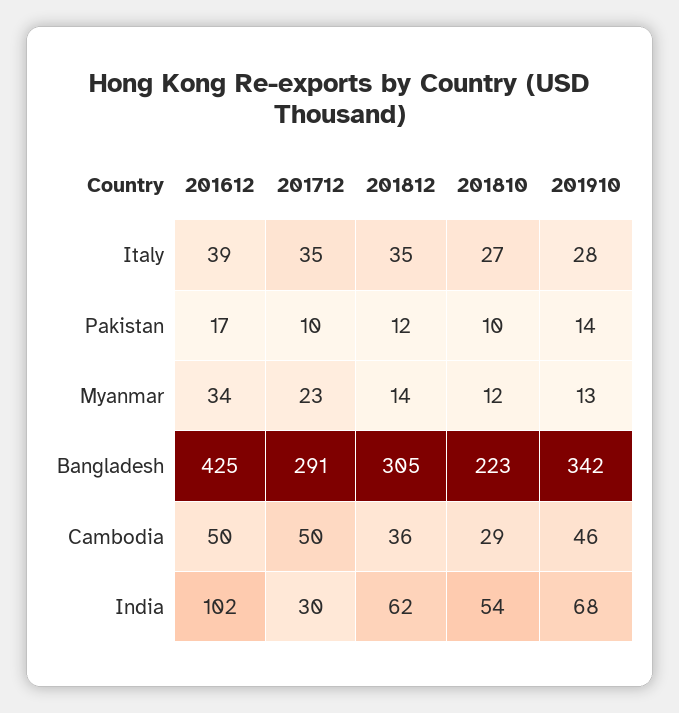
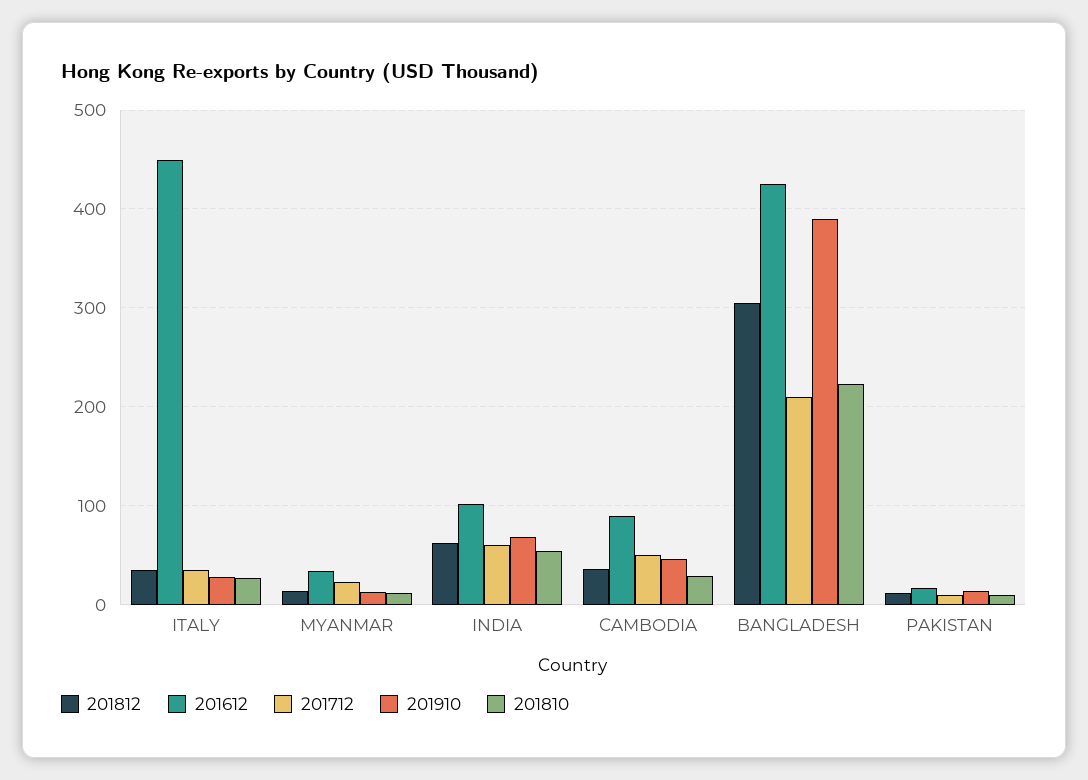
  {
    "201612": {
-     "Italy": 39,
+     "Italy": 450,
      "Pakistan": 17,
      "Myanmar": 34,
      "Bangladesh": 425,
-     "Cambodia": 50,
+     "Cambodia": 90,
      "India": 102
    },
    "201712": {
      "Italy": 35,
      "Pakistan": 10,
      "Myanmar": 23,
-     "Bangladesh": 291,
+     "Bangladesh": 210,
      "Cambodia": 50,
-     "India": 30
+     "India": 60
    },
    "201812": {
      "Italy": 35,
      "Pakistan": 12,
      "Myanmar": 14,
      "Bangladesh": 305,
      "Cambodia": 36,
      "India": 62
    },
    "201810": {
      "Italy": 27,
      "Pakistan": 10,
      "Myanmar": 12,
      "Bangladesh": 223,
      "Cambodia": 29,
      "India": 54
    },
    "201910": {
      "Italy": 28,
      "Pakistan": 14,
      "Myanmar": 13,
-     "Bangladesh": 342,
+     "Bangladesh": 390,
      "Cambodia": 46,
      "India": 68
    }
  }

